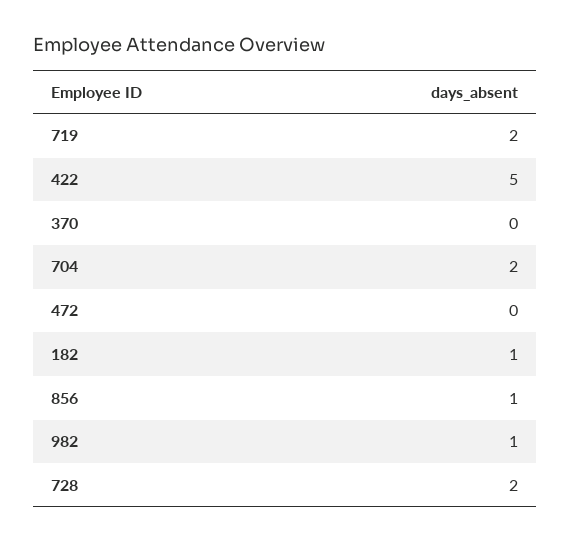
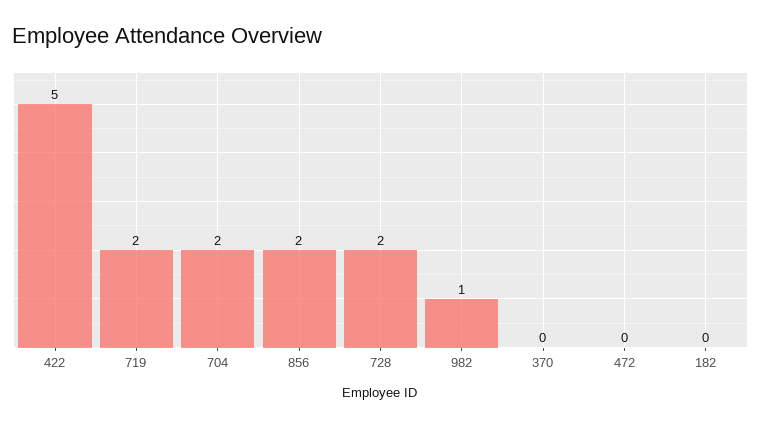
  {
    "719": 2,
    "422": 5,
    "370": 0,
    "704": 2,
    "472": 0,
-   "182": 1,
+   "182": 0,
-   "856": 1,
+   "856": 2,
    "982": 1,
    "728": 2
  }

